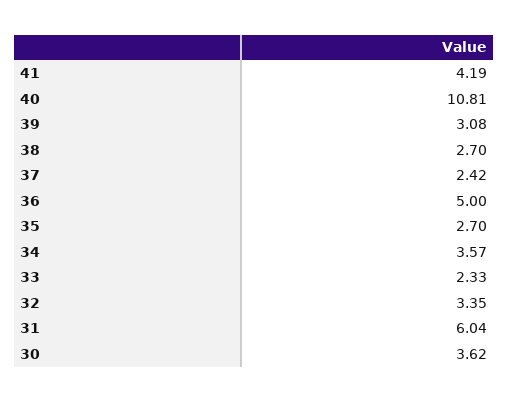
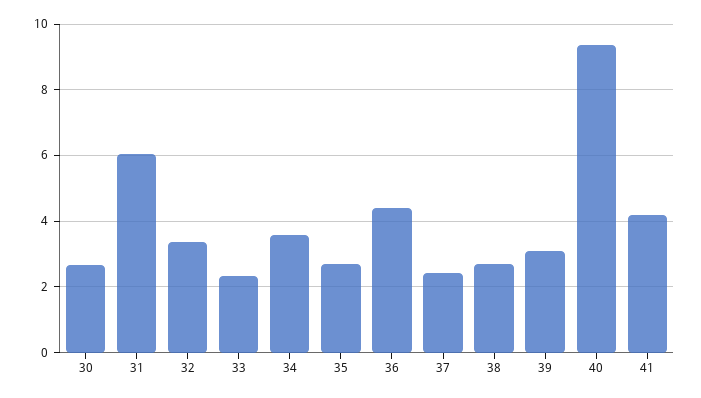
  {
    "41": 4.19,
-   "40": 10.81,
+   "40": 9.4,
    "39": 3.08,
    "38": 2.7,
    "37": 2.42,
-   "36": 5,
+   "36": 4.4,
    "35": 2.7,
    "34": 3.57,
    "33": 2.33,
    "32": 3.35,
    "31": 6.04,
-   "30": 3.62
+   "30": 2.6
  }

